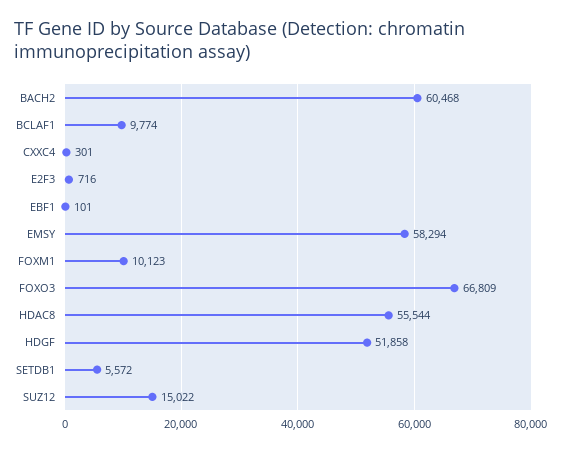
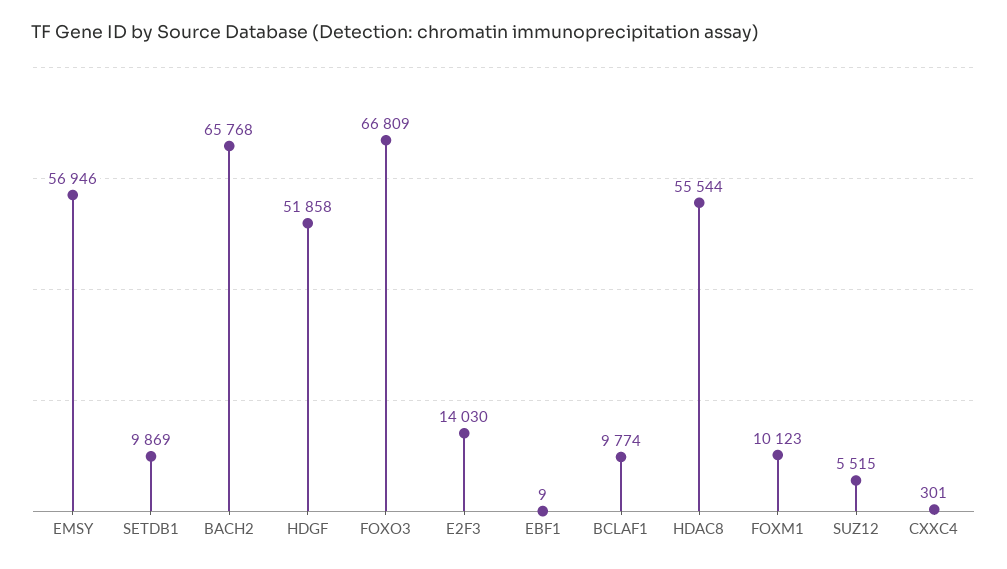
  {
-   "BACH2": 60468,
+   "BACH2": 65768,
    "BCLAF1": 9774,
    "CXXC4": 301,
-   "E2F3": 716,
+   "E2F3": 14030,
-   "EBF1": 101,
+   "EBF1": 9,
-   "EMSY": 58294,
+   "EMSY": 56946,
    "FOXM1": 10123,
    "FOXO3": 66809,
    "HDAC8": 55544,
    "HDGF": 51858,
-   "SETDB1": 5572,
+   "SETDB1": 9869,
-   "SUZ12": 15022
+   "SUZ12": 5515
  }

